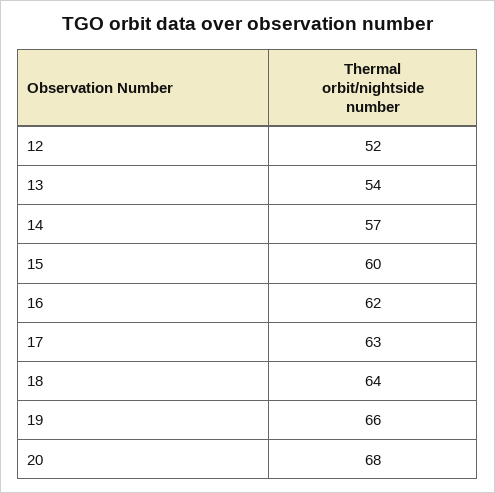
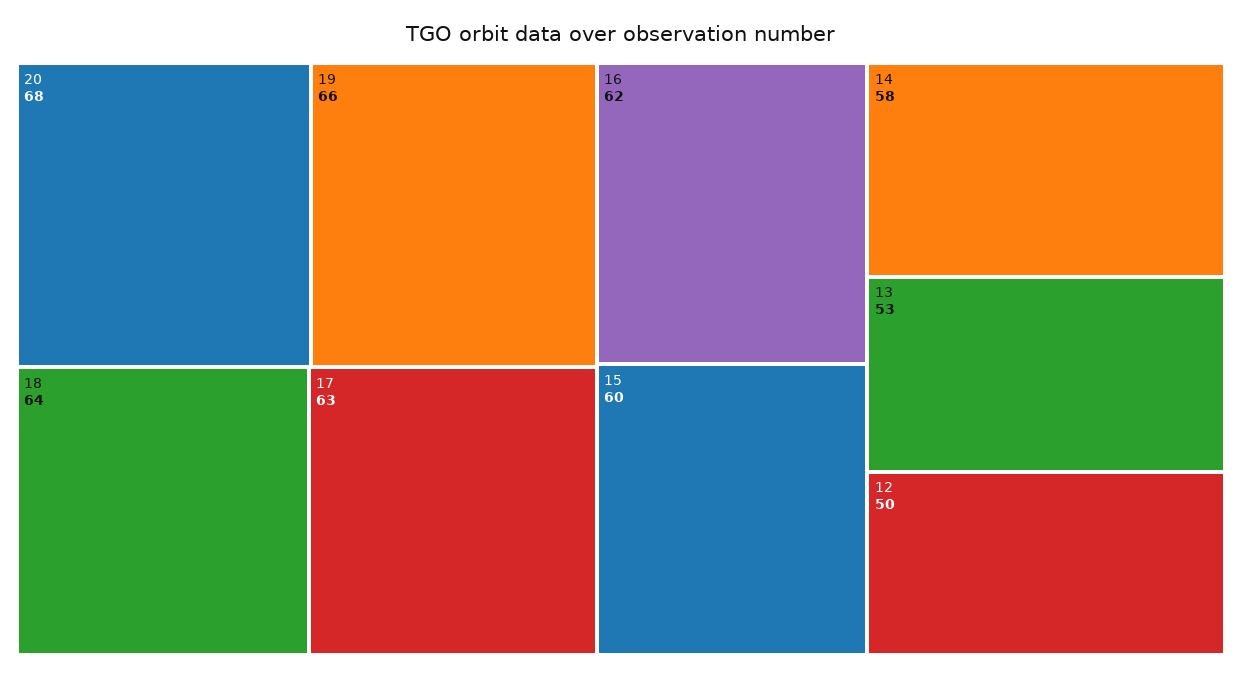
  {
-   "12": 52,
+   "12": 50,
-   "13": 54,
+   "13": 53,
-   "14": 57,
+   "14": 58,
    "15": 60,
    "16": 62,
    "17": 63,
    "18": 64,
    "19": 66,
    "20": 68
  }

